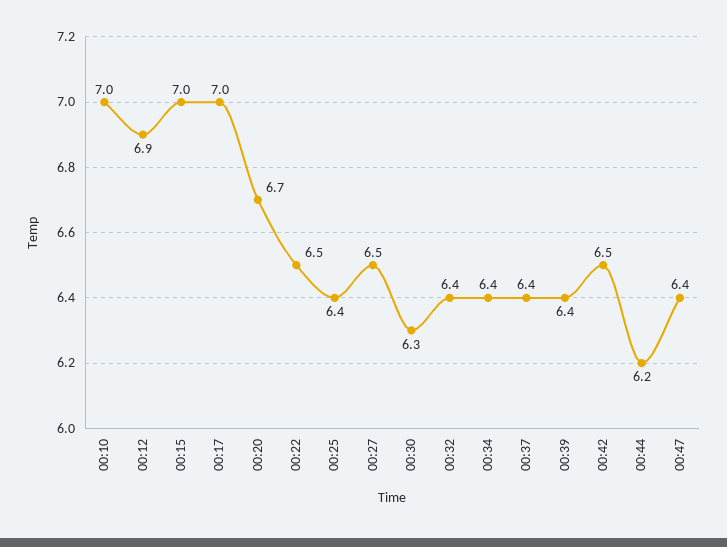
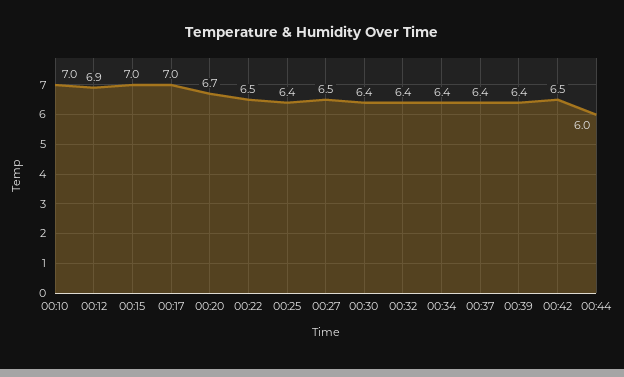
  {
    "00:10": 7,
    "00:12": 6.9,
    "00:15": 7,
    "00:17": 7,
    "00:20": 6.7,
    "00:22": 6.5,
    "00:25": 6.4,
    "00:27": 6.5,
-   "00:30": 6.3,
+   "00:30": 6.4,
    "00:32": 6.4,
    "00:34": 6.4,
    "00:37": 6.4,
    "00:39": 6.4,
    "00:42": 6.5,
-   "00:44": 6.2,
+   "00:44": 6
-   "00:47": 6.4
  }

